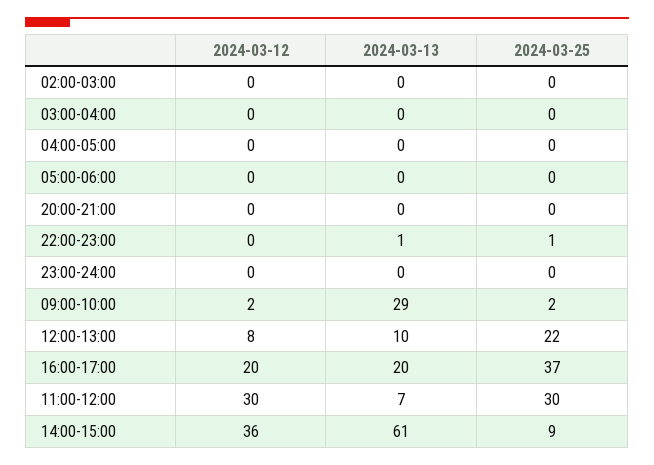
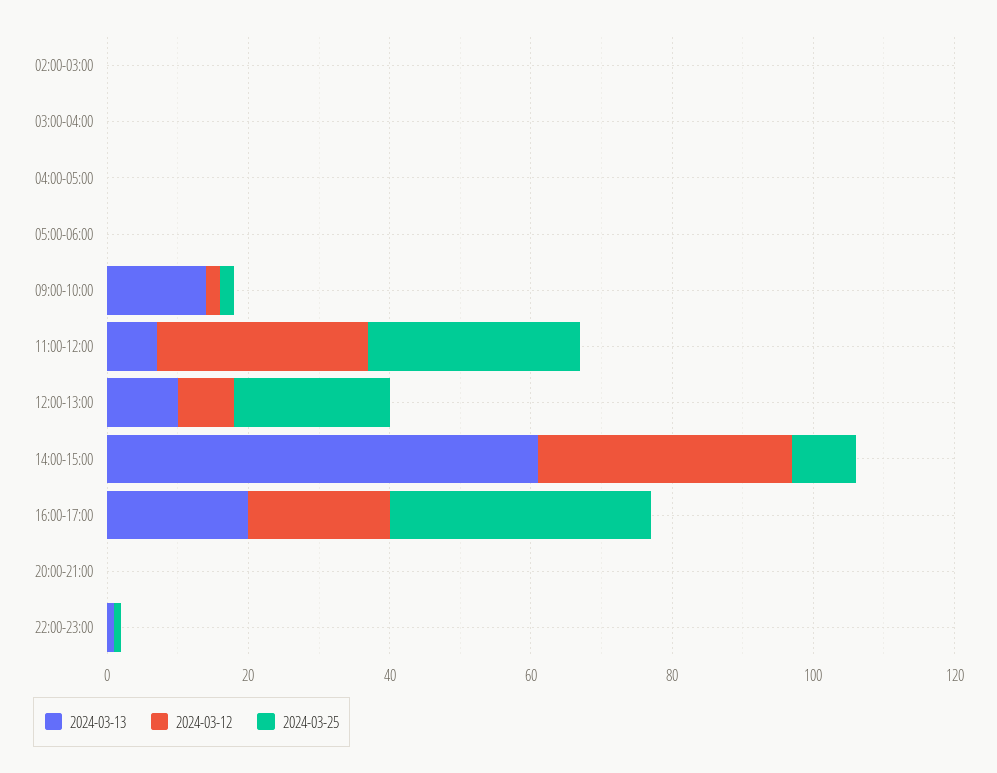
  {
    "2024-03-12": {
      "02:00-03:00": 0,
      "03:00-04:00": 0,
      "04:00-05:00": 0,
      "05:00-06:00": 0,
      "20:00-21:00": 0,
      "22:00-23:00": 0,
-     "23:00-24:00": 0,
      "09:00-10:00": 2,
      "12:00-13:00": 8,
      "16:00-17:00": 20,
      "11:00-12:00": 30,
      "14:00-15:00": 36
    },
    "2024-03-13": {
      "02:00-03:00": 0,
      "03:00-04:00": 0,
      "04:00-05:00": 0,
      "05:00-06:00": 0,
      "20:00-21:00": 0,
      "22:00-23:00": 1,
-     "23:00-24:00": 0,
-     "09:00-10:00": 29,
+     "09:00-10:00": 15,
      "12:00-13:00": 10,
      "16:00-17:00": 20,
      "11:00-12:00": 7,
      "14:00-15:00": 61
    },
    "2024-03-25": {
      "02:00-03:00": 0,
      "03:00-04:00": 0,
      "04:00-05:00": 0,
      "05:00-06:00": 0,
      "20:00-21:00": 0,
      "22:00-23:00": 1,
-     "23:00-24:00": 0,
      "09:00-10:00": 2,
      "12:00-13:00": 22,
      "16:00-17:00": 37,
      "11:00-12:00": 30,
      "14:00-15:00": 9
    }
  }

